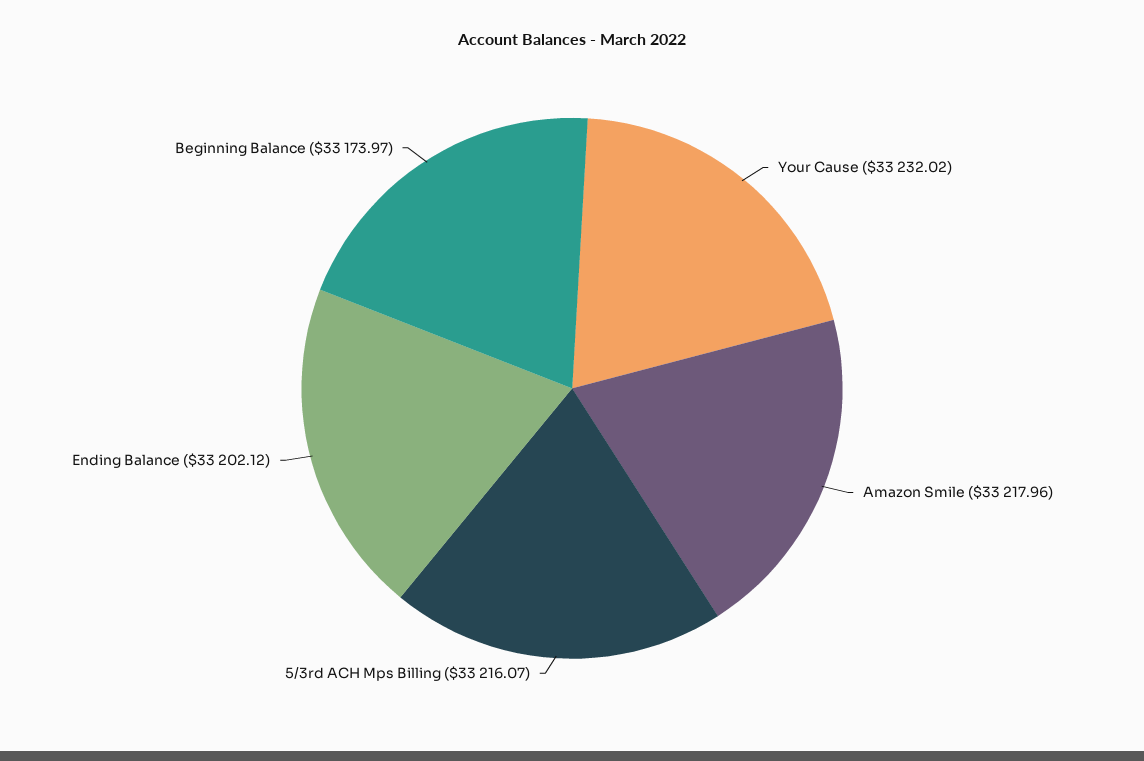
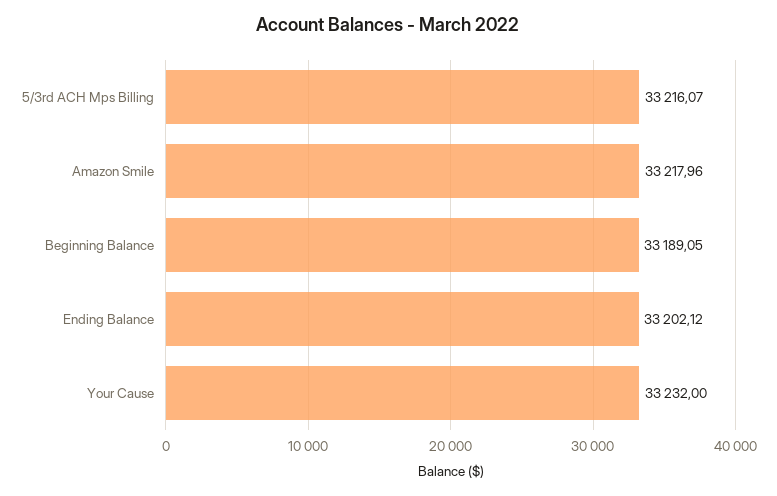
  {
-   "Your Cause": 33232.02,
+   "Your Cause": 33232,
    "Amazon Smile": 33217.96,
    "5/3rd ACH Mps Billing": 33216.07,
    "Ending Balance": 33202.12,
-   "Beginning Balance": 33173.97
+   "Beginning Balance": 33189.05
  }

